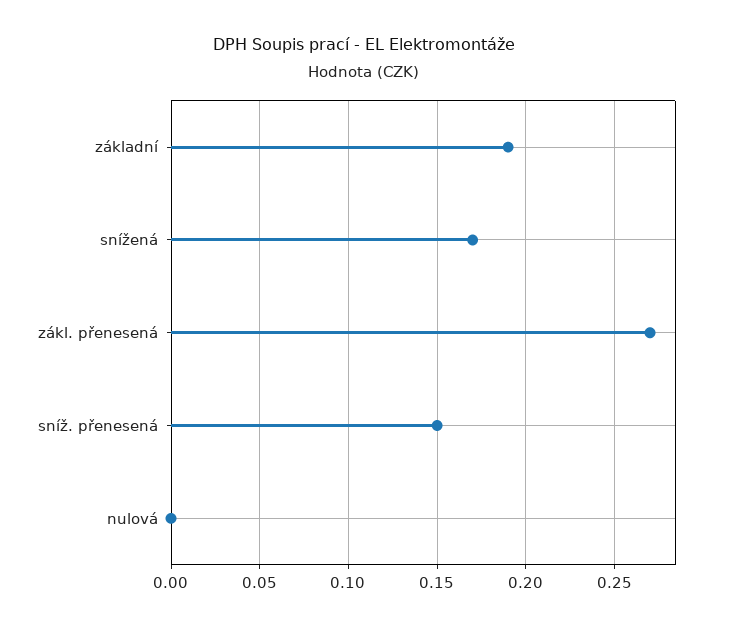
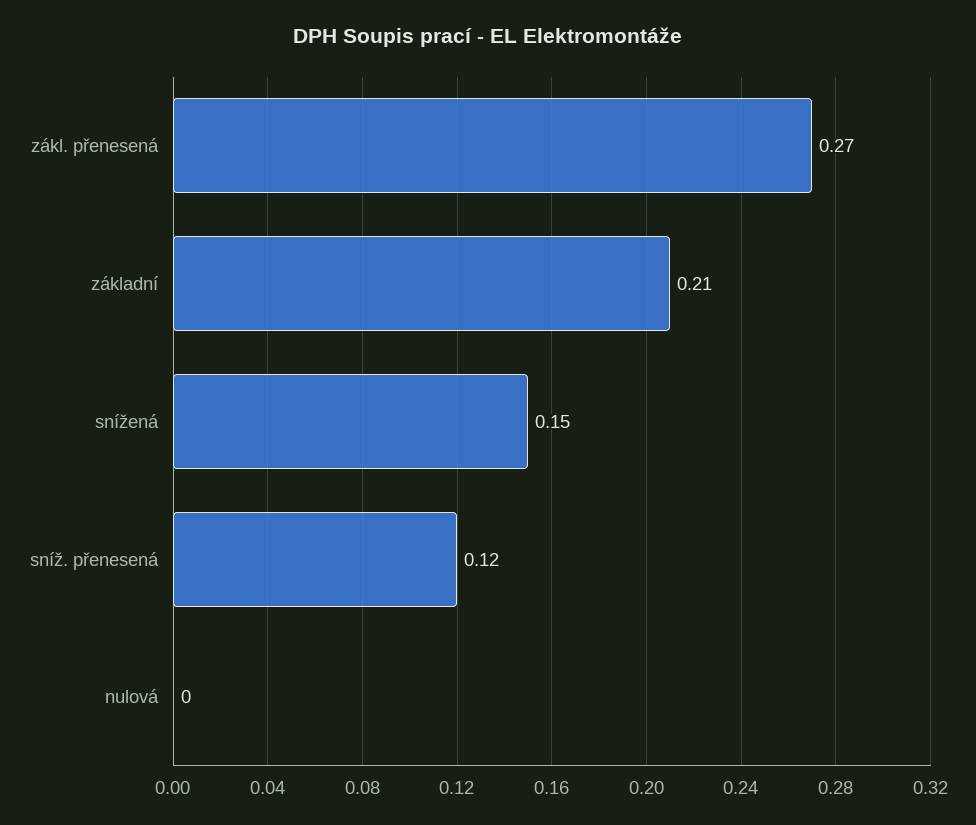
  {
-   "základní": 0.19,
+   "základní": 0.21,
-   "snížená": 0.17,
+   "snížená": 0.15,
    "zákl. přenesená": 0.27,
-   "sníž. přenesená": 0.15,
+   "sníž. přenesená": 0.12,
    "nulová": 0
  }

